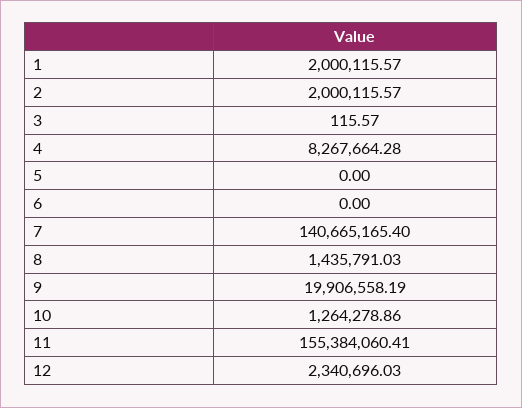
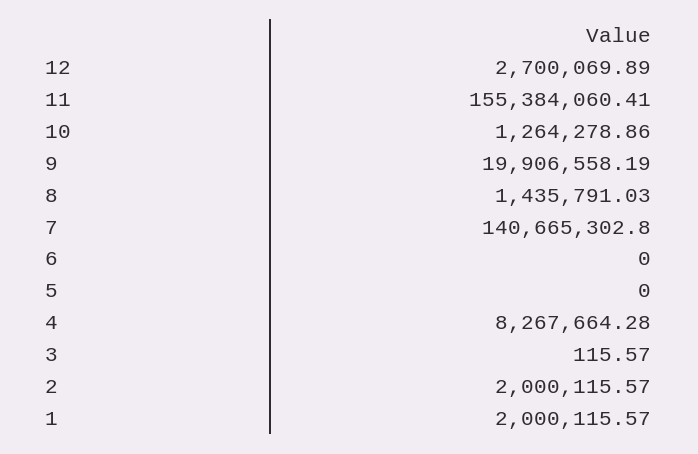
  {
    "1": 2000115.57,
    "2": 2000115.57,
    "3": 115.57,
    "4": 8267664.28,
    "5": 0,
    "6": 0,
-   "7": 140665165.4,
+   "7": 140665302.8,
    "8": 1435791.03,
    "9": 19906558.19,
    "10": 1264278.86,
    "11": 155384060.41,
-   "12": 2340696.03
+   "12": 2700069.89
  }

